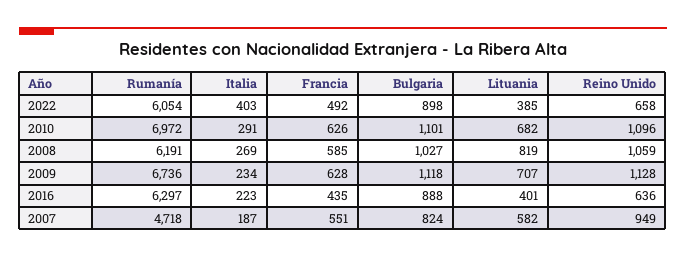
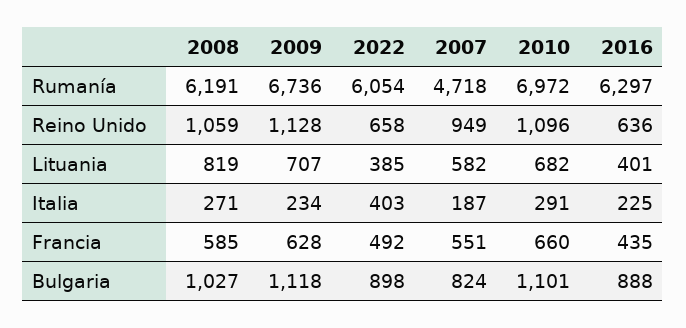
  {
    "Rumanía": {
      "2022": 6054,
      "2010": 6972,
      "2008": 6191,
      "2009": 6736,
      "2016": 6297,
      "2007": 4718
    },
    "Italia": {
      "2022": 403,
      "2010": 291,
-     "2008": 269,
+     "2008": 271,
      "2009": 234,
-     "2016": 223,
+     "2016": 225,
      "2007": 187
    },
    "Francia": {
      "2022": 492,
-     "2010": 626,
+     "2010": 660,
      "2008": 585,
      "2009": 628,
      "2016": 435,
      "2007": 551
    },
    "Bulgaria": {
      "2022": 898,
      "2010": 1101,
      "2008": 1027,
      "2009": 1118,
      "2016": 888,
      "2007": 824
    },
    "Lituania": {
      "2022": 385,
      "2010": 682,
      "2008": 819,
      "2009": 707,
      "2016": 401,
      "2007": 582
    },
    "Reino Unido": {
      "2022": 658,
      "2010": 1096,
      "2008": 1059,
      "2009": 1128,
      "2016": 636,
      "2007": 949
    }
  }

